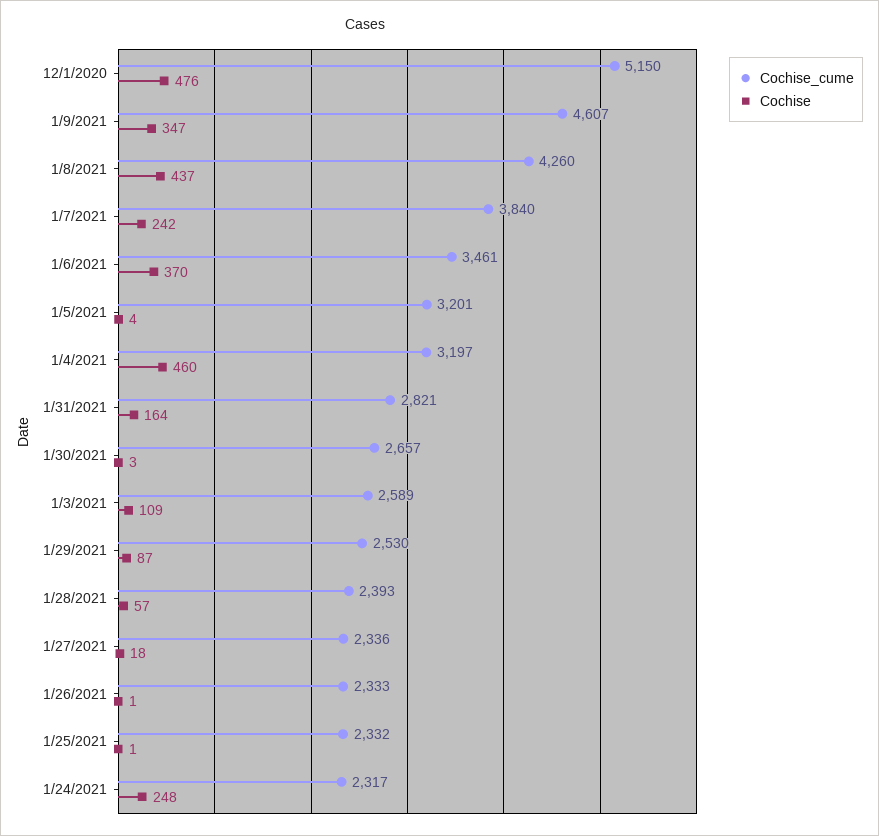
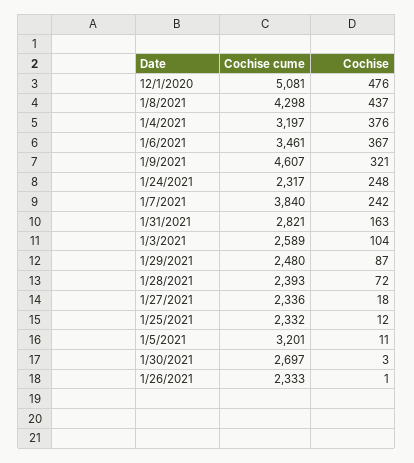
  {
    "Cochise_cume": {
-     "12/1/2020": 5150,
+     "12/1/2020": 5081,
      "1/9/2021": 4607,
-     "1/8/2021": 4260,
+     "1/8/2021": 4298,
      "1/7/2021": 3840,
      "1/6/2021": 3461,
      "1/5/2021": 3201,
      "1/4/2021": 3197,
      "1/31/2021": 2821,
-     "1/30/2021": 2657,
+     "1/30/2021": 2697,
      "1/3/2021": 2589,
-     "1/29/2021": 2530,
+     "1/29/2021": 2480,
      "1/28/2021": 2393,
      "1/27/2021": 2336,
      "1/26/2021": 2333,
      "1/25/2021": 2332,
      "1/24/2021": 2317
    },
    "Cochise": {
      "12/1/2020": 476,
-     "1/9/2021": 347,
+     "1/9/2021": 321,
      "1/8/2021": 437,
      "1/7/2021": 242,
-     "1/6/2021": 370,
+     "1/6/2021": 367,
-     "1/5/2021": 4,
+     "1/5/2021": 11,
-     "1/4/2021": 460,
+     "1/4/2021": 376,
-     "1/31/2021": 164,
+     "1/31/2021": 163,
      "1/30/2021": 3,
-     "1/3/2021": 109,
+     "1/3/2021": 104,
      "1/29/2021": 87,
-     "1/28/2021": 57,
+     "1/28/2021": 72,
      "1/27/2021": 18,
      "1/26/2021": 1,
-     "1/25/2021": 1,
+     "1/25/2021": 12,
      "1/24/2021": 248
    }
  }

